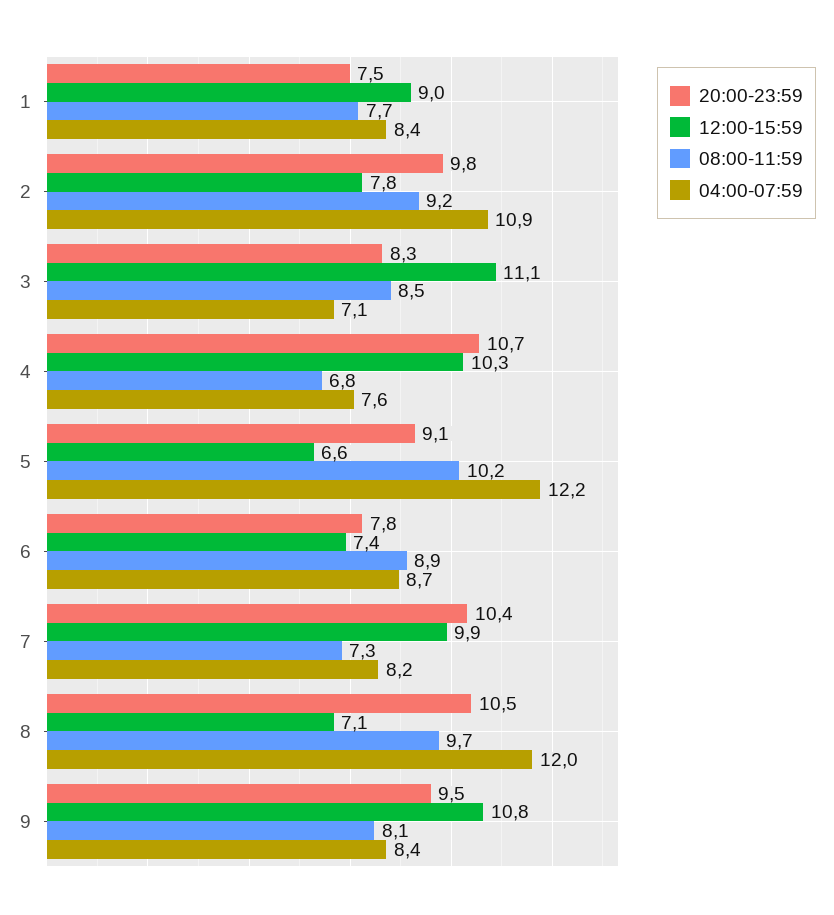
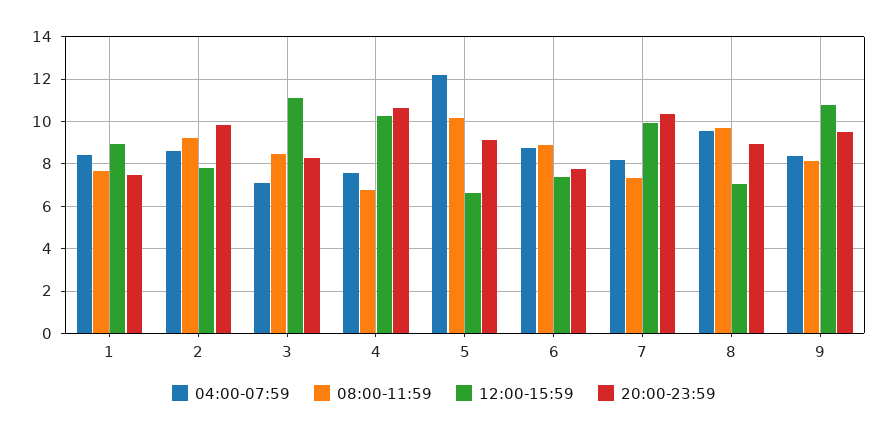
  {
    "20:00-23:59": {
      "1": 7.5,
      "2": 9.8,
      "3": 8.3,
      "4": 10.7,
      "5": 9.1,
      "6": 7.8,
      "7": 10.4,
-     "8": 10.5,
+     "8": 9,
      "9": 9.5
    },
    "12:00-15:59": {
      "1": 9,
      "2": 7.8,
      "3": 11.1,
      "4": 10.3,
      "5": 6.6,
      "6": 7.4,
      "7": 9.9,
      "8": 7.1,
      "9": 10.8
    },
    "08:00-11:59": {
      "1": 7.7,
      "2": 9.2,
      "3": 8.5,
      "4": 6.8,
      "5": 10.2,
      "6": 8.9,
      "7": 7.3,
      "8": 9.7,
      "9": 8.1
    },
    "04:00-07:59": {
      "1": 8.4,
-     "2": 10.9,
+     "2": 8.5,
      "3": 7.1,
      "4": 7.6,
      "5": 12.2,
      "6": 8.7,
      "7": 8.2,
-     "8": 12,
+     "8": 9.5,
      "9": 8.4
    }
  }

